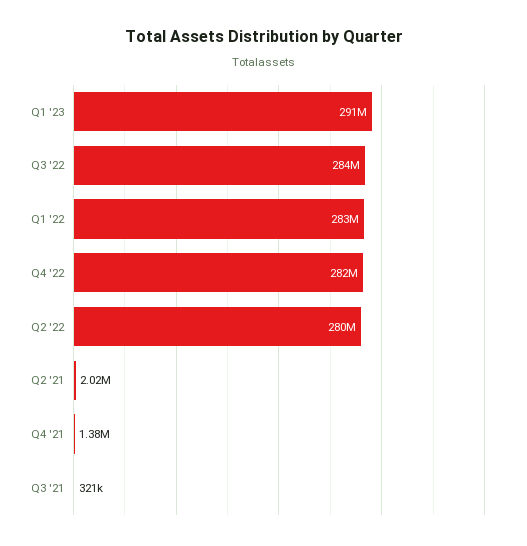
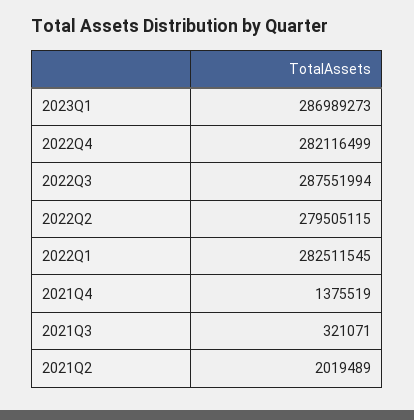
  {
-   "Q1 '23": 291000000,
+   "Q1 '23": 286989273,
-   "Q3 '22": 284000000,
+   "Q3 '22": 287551994,
    "Q1 '22": 282511545,
    "Q4 '22": 282116499,
    "Q2 '22": 279505115,
    "Q2 '21": 2019489,
    "Q4 '21": 1375519,
    "Q3 '21": 321071
  }

